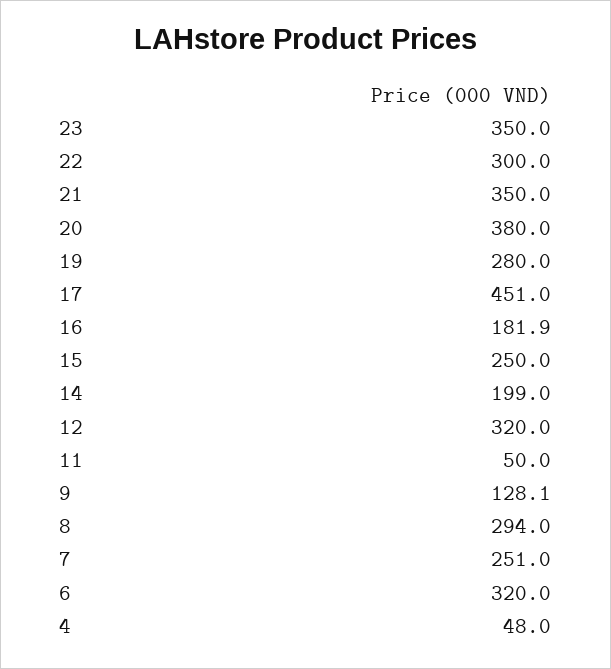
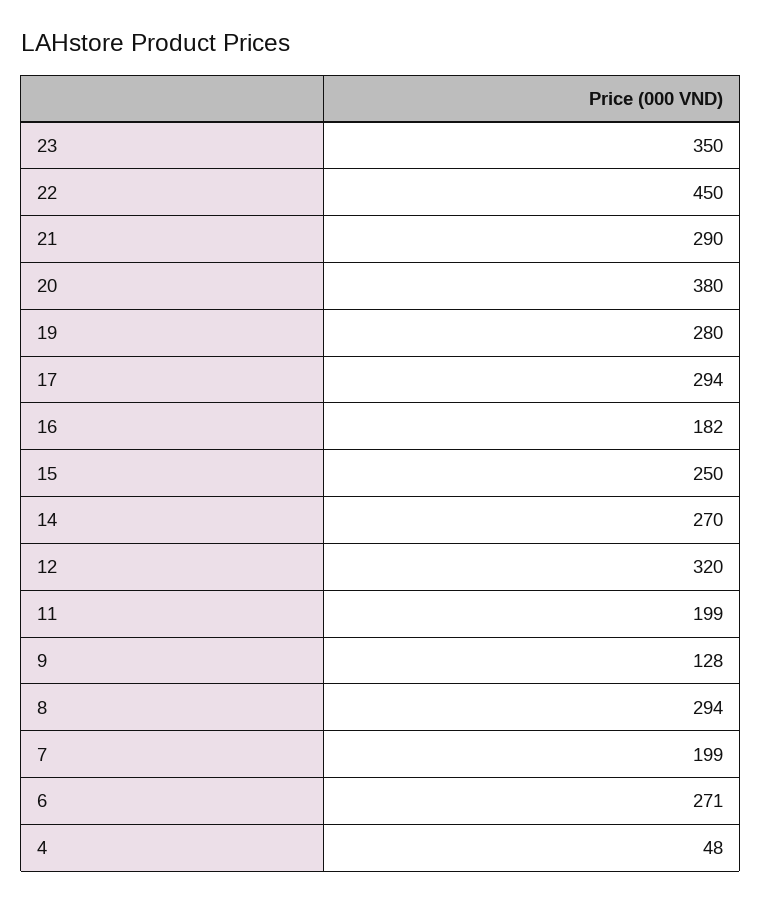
  {
    "23": 350,
-   "22": 300,
+   "22": 450,
-   "21": 350,
+   "21": 290,
    "20": 380,
    "19": 280,
-   "17": 451,
+   "17": 294,
    "16": 181.9,
    "15": 250,
-   "14": 199,
+   "14": 270,
    "12": 320,
-   "11": 50,
+   "11": 199,
    "9": 128.1,
    "8": 294,
-   "7": 251,
+   "7": 199,
-   "6": 320,
+   "6": 271,
    "4": 48
  }

